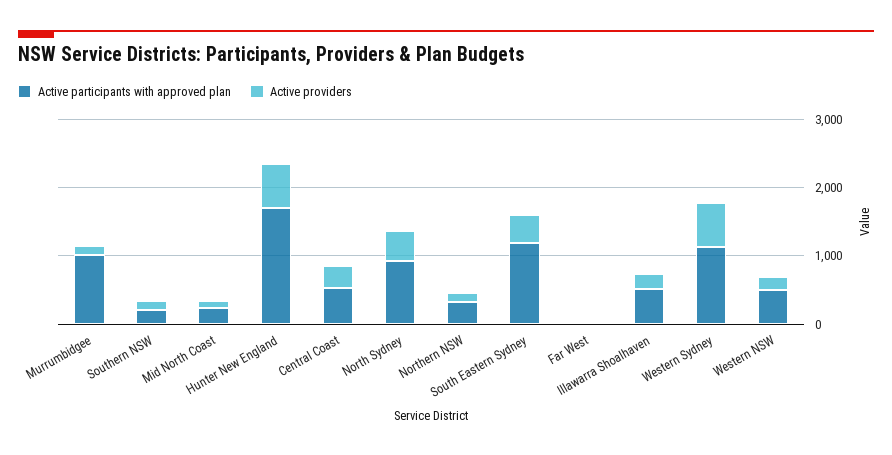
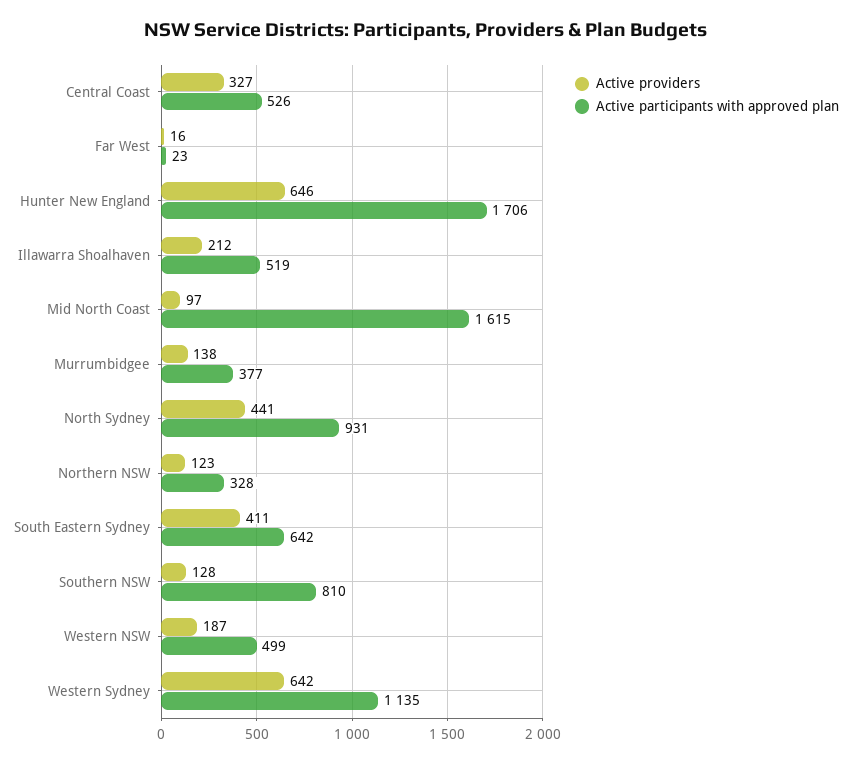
  {
    "Active participants with approved plan": {
-     "Murrumbidgee": 1000,
+     "Murrumbidgee": 377,
-     "Southern NSW": 200,
+     "Southern NSW": 810,
-     "Mid North Coast": 200,
+     "Mid North Coast": 1615,
      "Hunter New England": 1706,
      "Central Coast": 526,
      "North Sydney": 931,
      "Northern NSW": 328,
-     "South Eastern Sydney": 1200,
+     "South Eastern Sydney": 642,
      "Far West": 23,
      "Illawarra Shoalhaven": 519,
      "Western Sydney": 1135,
      "Western NSW": 499
    },
    "Active providers": {
      "Murrumbidgee": 138,
      "Southern NSW": 128,
      "Mid North Coast": 97,
      "Hunter New England": 646,
      "Central Coast": 327,
      "North Sydney": 441,
      "Northern NSW": 123,
      "South Eastern Sydney": 411,
      "Far West": 16,
      "Illawarra Shoalhaven": 212,
      "Western Sydney": 642,
      "Western NSW": 187
    }
  }

